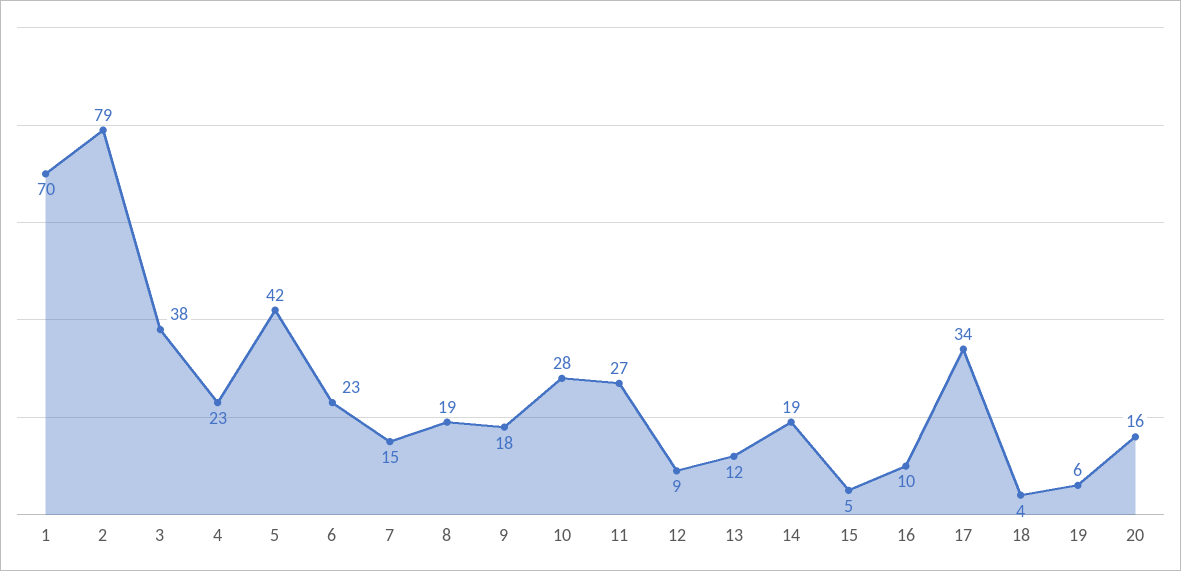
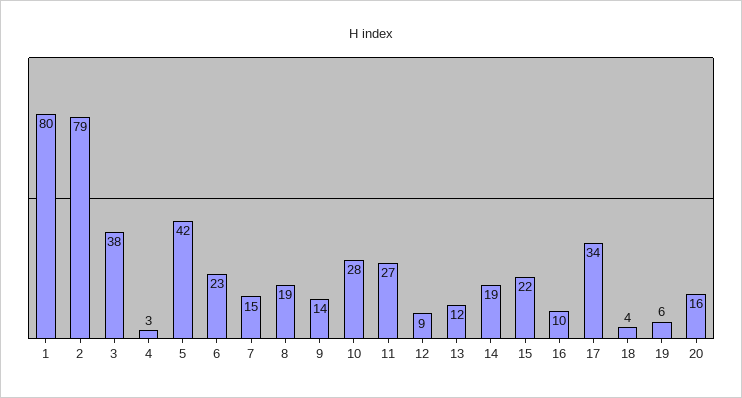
  {
-   "1": 70,
+   "1": 80,
    "2": 79,
    "3": 38,
-   "4": 23,
+   "4": 3,
    "5": 42,
    "6": 23,
    "7": 15,
    "8": 19,
-   "9": 18,
+   "9": 14,
    "10": 28,
    "11": 27,
    "12": 9,
    "13": 12,
    "14": 19,
-   "15": 5,
+   "15": 22,
    "16": 10,
    "17": 34,
    "18": 4,
    "19": 6,
    "20": 16
  }

